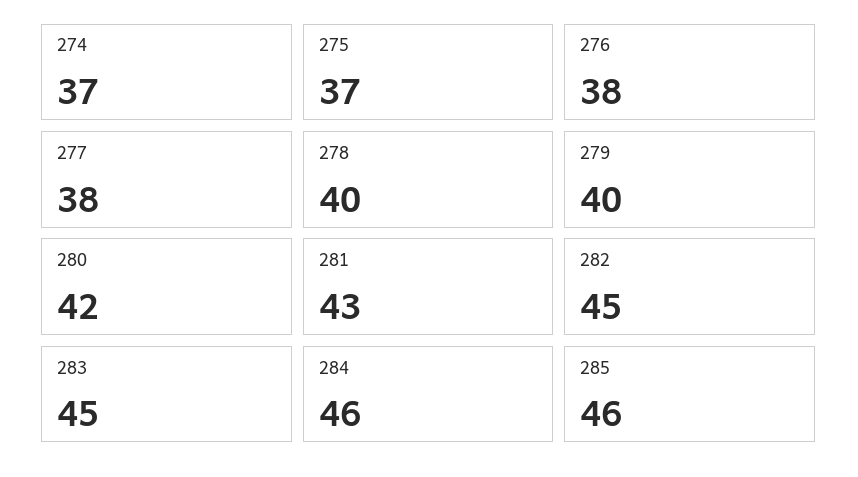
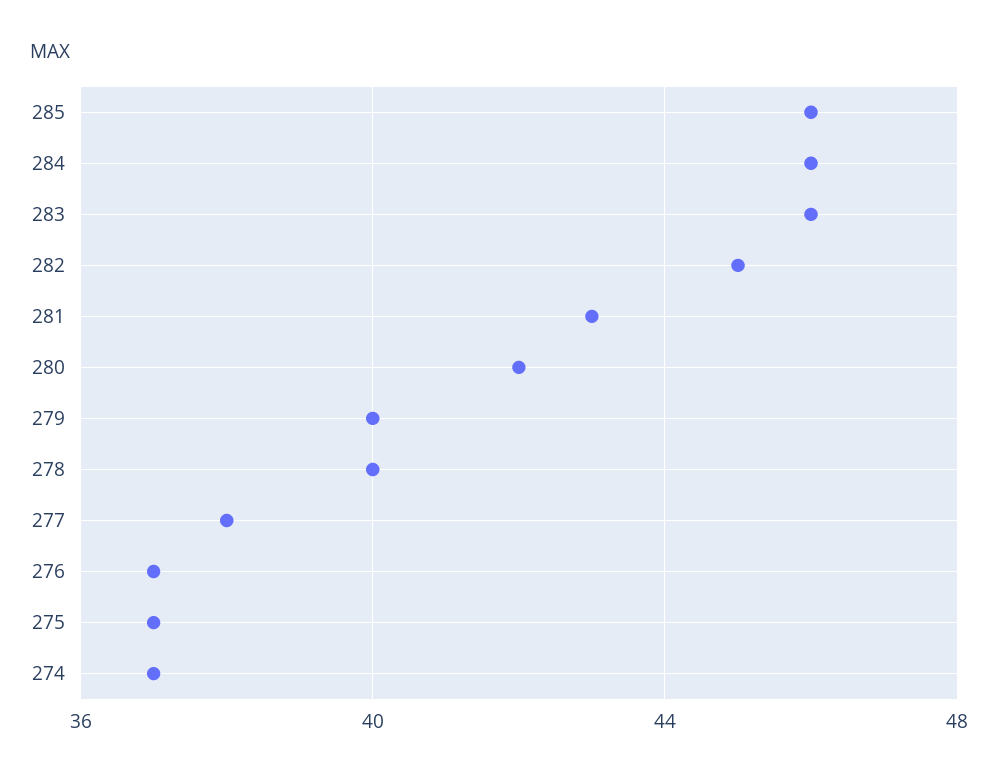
  {
    "274": 37,
    "275": 37,
-   "276": 38,
+   "276": 37,
    "277": 38,
    "278": 40,
    "279": 40,
    "280": 42,
    "281": 43,
    "282": 45,
-   "283": 45,
+   "283": 46,
    "284": 46,
    "285": 46
  }

